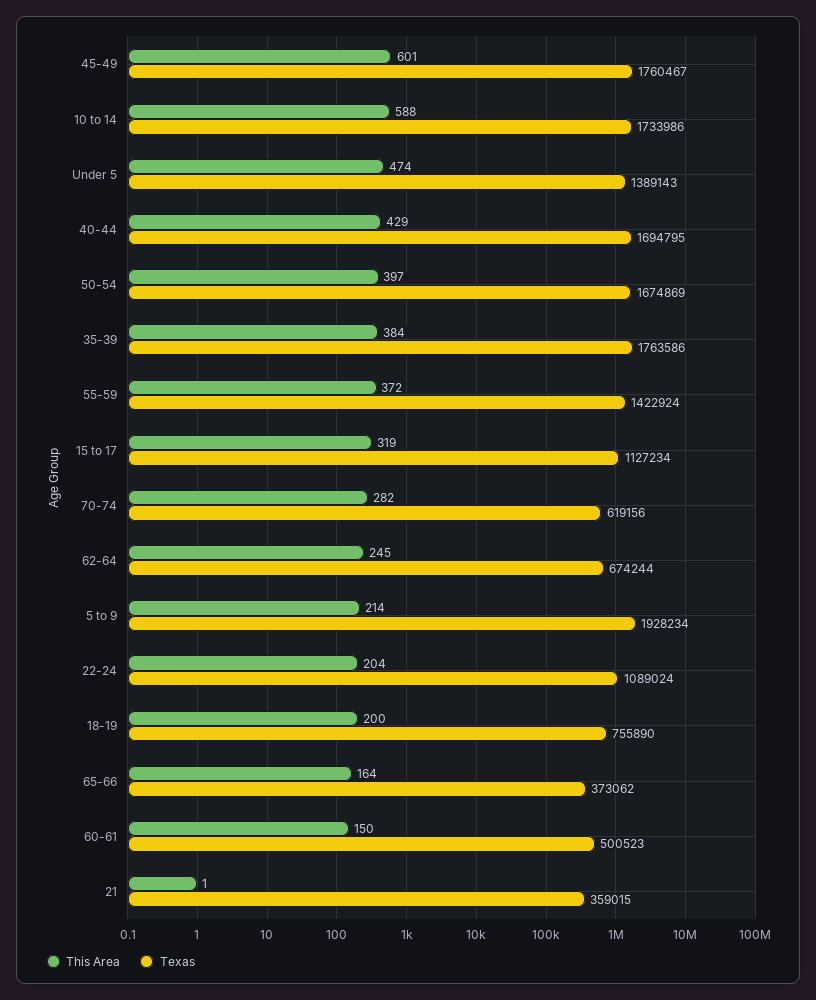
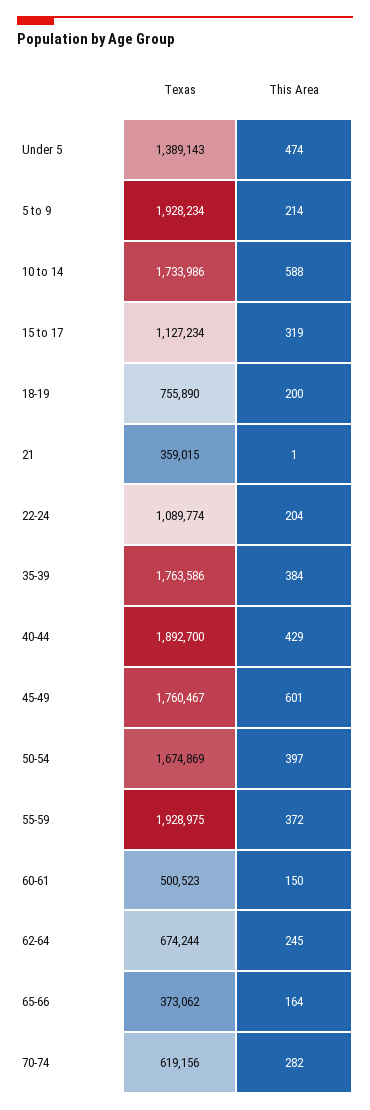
  {
    "This Area": {
      "45-49": 601,
      "10 to 14": 588,
      "Under 5": 474,
      "40-44": 429,
      "50-54": 397,
      "35-39": 384,
      "55-59": 372,
      "15 to 17": 319,
      "70-74": 282,
      "62-64": 245,
      "5 to 9": 214,
      "22-24": 204,
      "18-19": 200,
      "65-66": 164,
      "60-61": 150,
      "21": 1
    },
    "Texas": {
      "45-49": 1760467,
      "10 to 14": 1733986,
      "Under 5": 1389143,
-     "40-44": 1694795,
+     "40-44": 1892700,
      "50-54": 1674869,
      "35-39": 1763586,
-     "55-59": 1422924,
+     "55-59": 1928975,
      "15 to 17": 1127234,
      "70-74": 619156,
      "62-64": 674244,
      "5 to 9": 1928234,
-     "22-24": 1089024,
+     "22-24": 1089774,
      "18-19": 755890,
      "65-66": 373062,
      "60-61": 500523,
      "21": 359015
    }
  }

